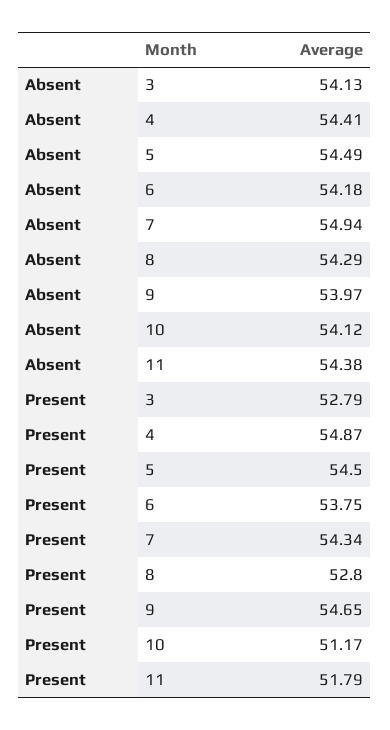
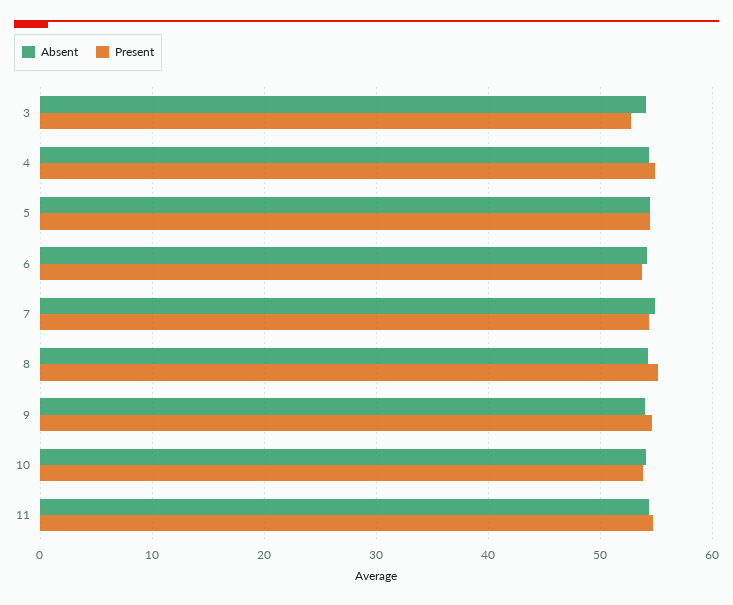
  {
    "Absent": {
      "3": 54.13,
      "4": 54.41,
      "5": 54.49,
      "6": 54.18,
      "7": 54.94,
      "8": 54.29,
      "9": 53.97,
      "10": 54.12,
      "11": 54.38
    },
    "Present": {
      "3": 52.79,
      "4": 54.87,
      "5": 54.5,
      "6": 53.75,
      "7": 54.34,
-     "8": 52.8,
+     "8": 55,
      "9": 54.65,
-     "10": 51.17,
+     "10": 54,
-     "11": 51.79
+     "11": 55
    }
  }

